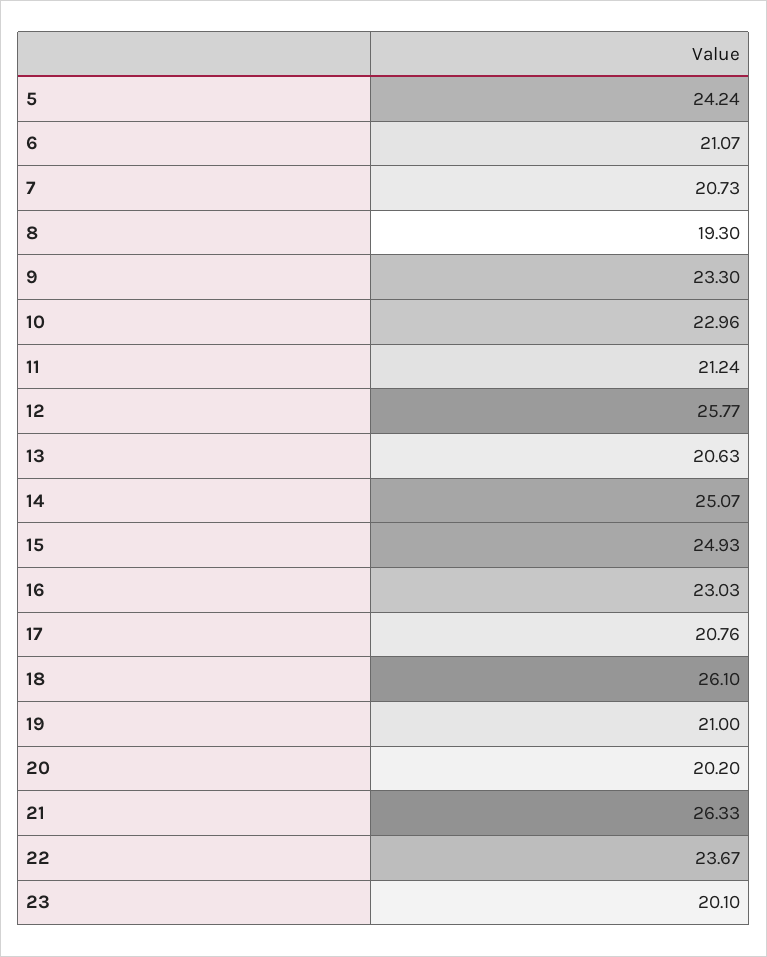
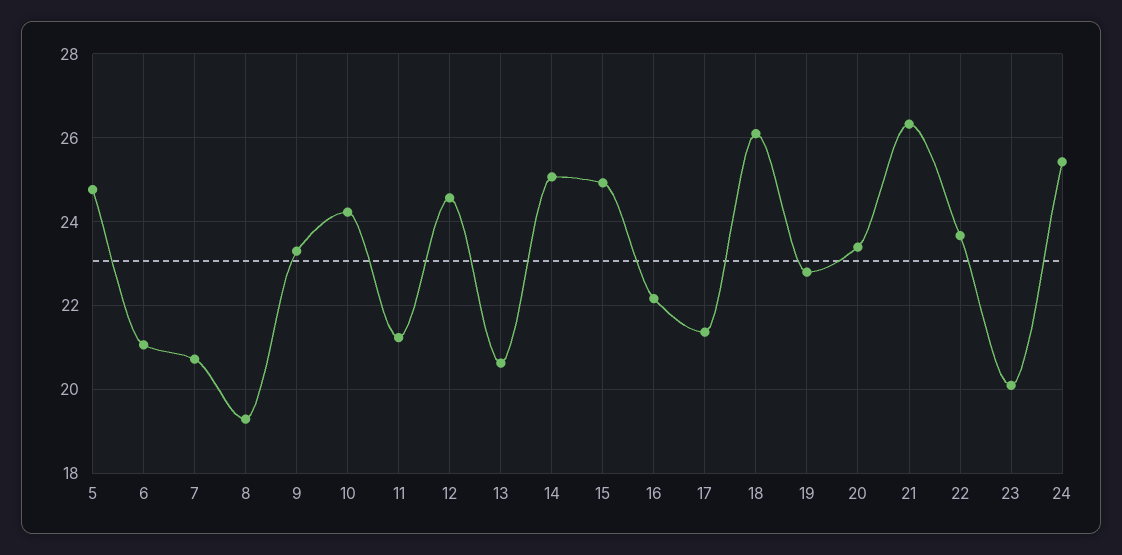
  {
-   "5": 24.24,
+   "5": 24.8,
    "6": 21.07,
    "7": 20.73,
    "8": 19.3,
    "9": 23.3,
-   "10": 22.96,
+   "10": 24.2,
    "11": 21.24,
-   "12": 25.77,
+   "12": 24.6,
    "13": 20.63,
    "14": 25.07,
    "15": 24.93,
-   "16": 23.03,
+   "16": 22.2,
-   "17": 20.76,
+   "17": 21.4,
    "18": 26.1,
-   "19": 21,
+   "19": 22.8,
-   "20": 20.2,
+   "20": 23.4,
    "21": 26.33,
    "22": 23.67,
-   "23": 20.1
+   "23": 20.1,
+   "24": 25.4
  }

